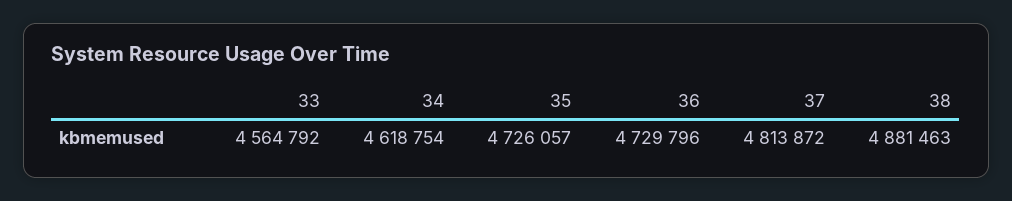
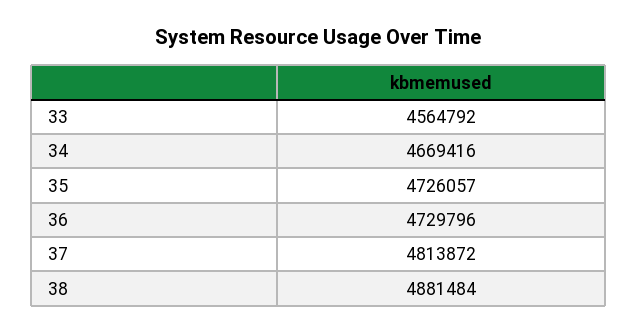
  {
    "33": 4564792,
-   "34": 4618754,
+   "34": 4669416,
    "35": 4726057,
    "36": 4729796,
    "37": 4813872,
-   "38": 4881463
+   "38": 4881484
  }

